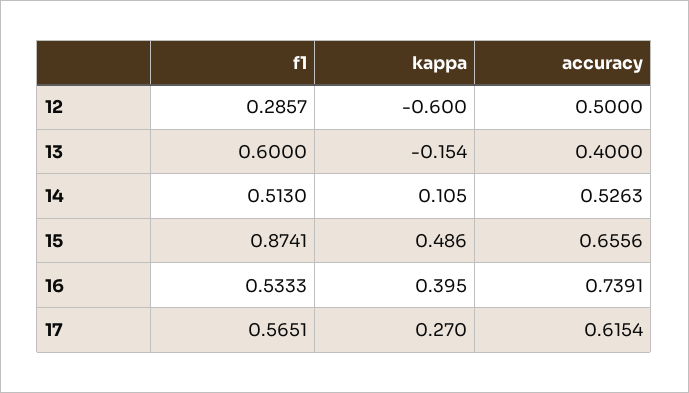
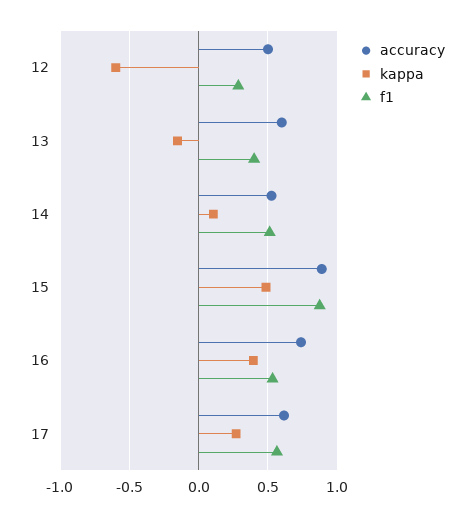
  {
    "f1": {
      "12": 0.2857,
-     "13": 0.6,
+     "13": 0.4,
      "14": 0.513,
      "15": 0.8741,
      "16": 0.5333,
      "17": 0.5651
    },
    "kappa": {
      "12": -0.6,
      "13": -0.154,
      "14": 0.105,
      "15": 0.486,
      "16": 0.395,
      "17": 0.27
    },
    "accuracy": {
      "12": 0.5,
-     "13": 0.4,
+     "13": 0.6,
      "14": 0.5263,
-     "15": 0.6556,
+     "15": 0.9,
      "16": 0.7391,
      "17": 0.6154
    }
  }

